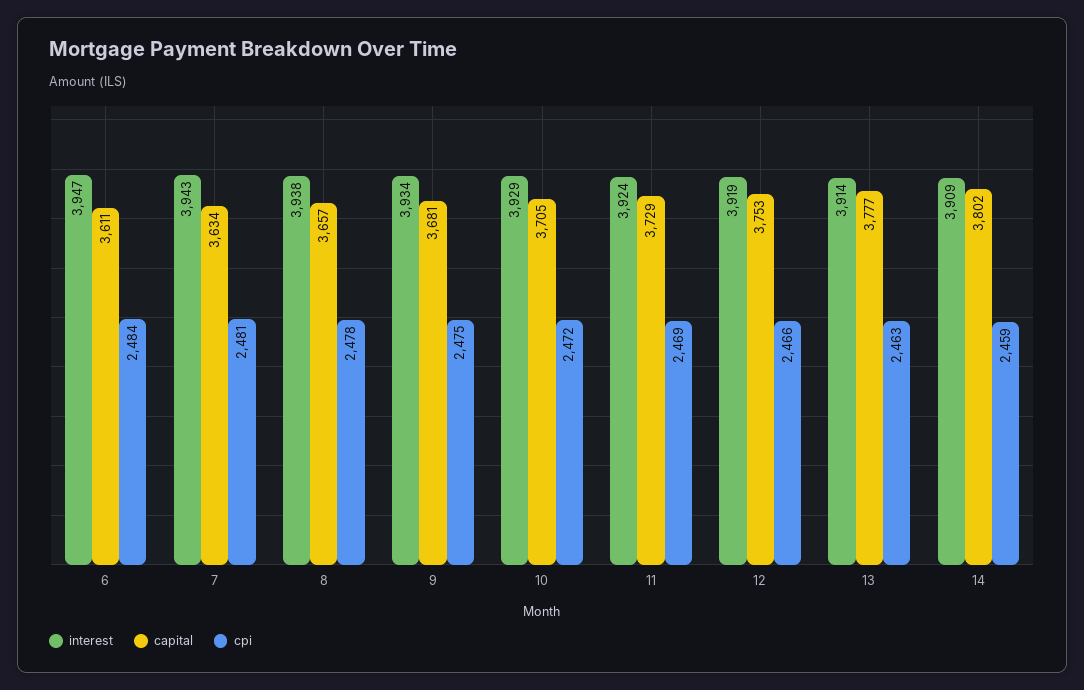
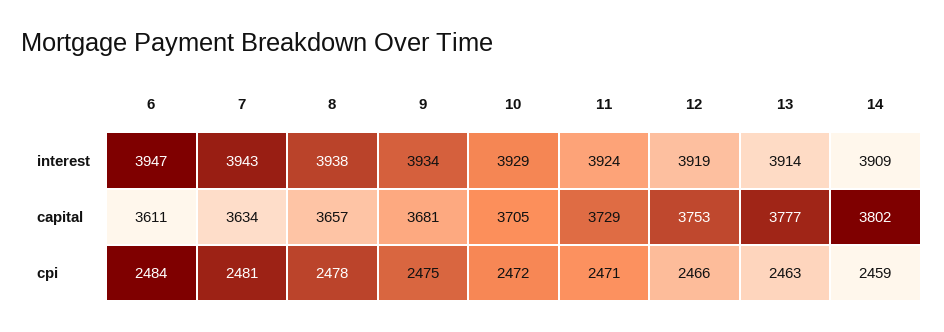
  {
    "interest": {
      "6": 3947,
      "7": 3943,
      "8": 3938,
      "9": 3934,
      "10": 3929,
      "11": 3924,
      "12": 3919,
      "13": 3914,
      "14": 3909
    },
    "capital": {
      "6": 3611,
      "7": 3634,
      "8": 3657,
      "9": 3681,
      "10": 3705,
      "11": 3729,
      "12": 3753,
      "13": 3777,
      "14": 3802
    },
    "cpi": {
      "6": 2484,
      "7": 2481,
      "8": 2478,
      "9": 2475,
      "10": 2472,
-     "11": 2469,
+     "11": 2471,
      "12": 2466,
      "13": 2463,
      "14": 2459
    }
  }

